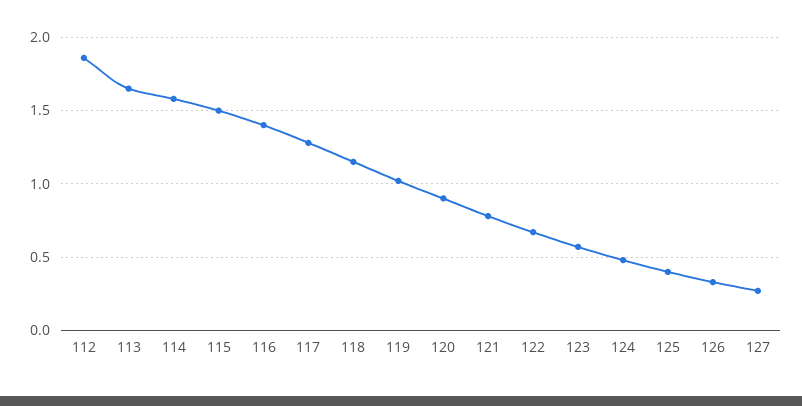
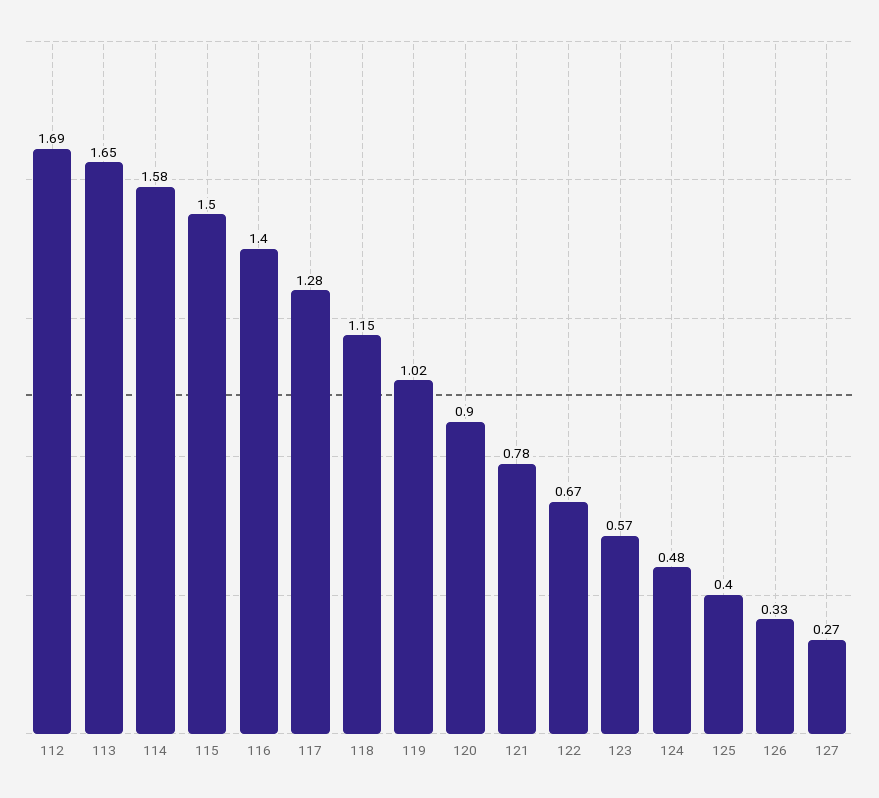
  {
-   "112": 1.85,
+   "112": 1.69,
    "113": 1.65,
    "114": 1.58,
    "115": 1.5,
    "116": 1.4,
    "117": 1.28,
    "118": 1.15,
    "119": 1.02,
    "120": 0.9,
    "121": 0.78,
    "122": 0.67,
    "123": 0.57,
    "124": 0.48,
    "125": 0.4,
    "126": 0.33,
    "127": 0.27
  }

